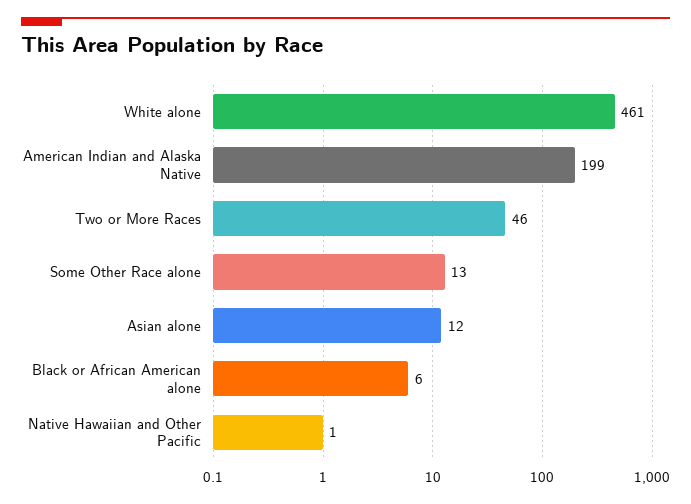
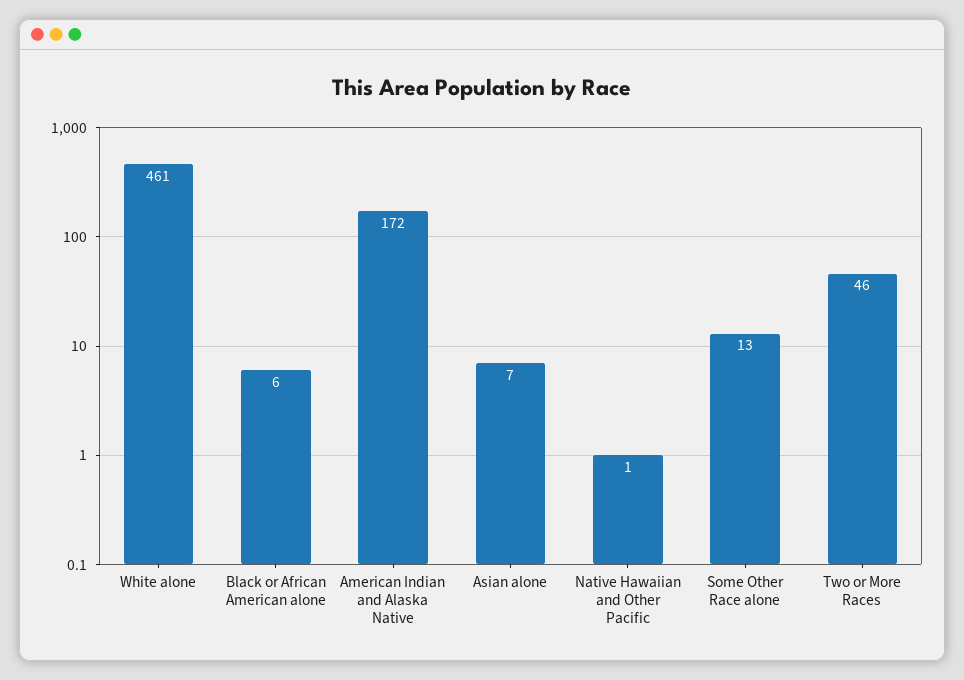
  {
    "White alone": 461,
-   "American Indian and Alaska Native": 199,
+   "American Indian and Alaska Native": 172,
    "Two or More Races": 46,
    "Some Other Race alone": 13,
-   "Asian alone": 12,
+   "Asian alone": 7,
    "Black or African American alone": 6,
    "Native Hawaiian and Other Pacific": 1
  }

